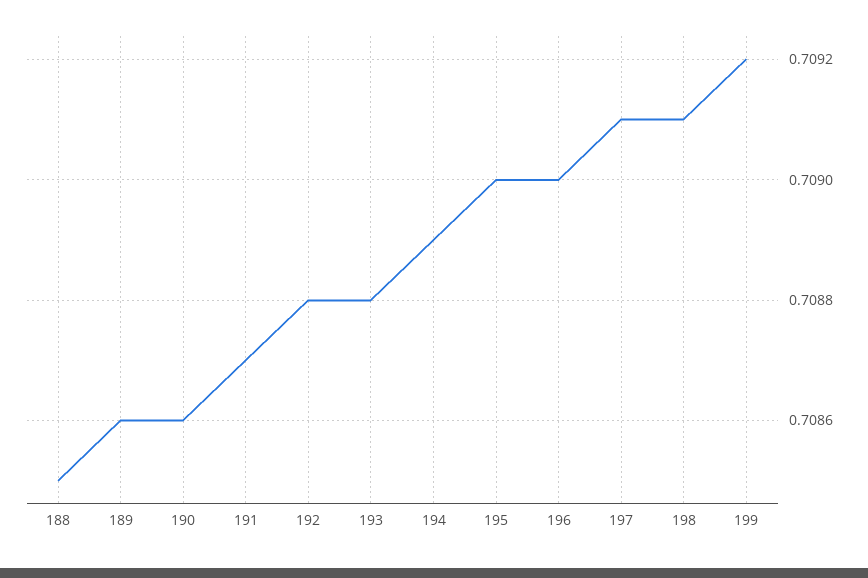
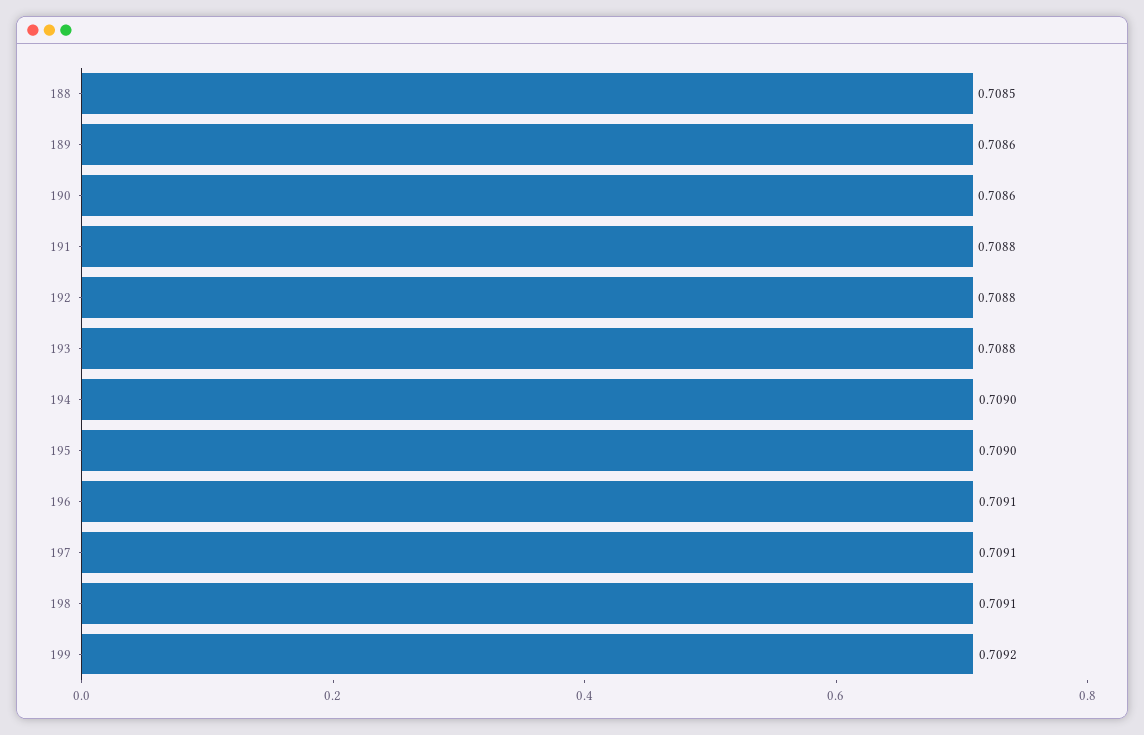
  {
    "188": 0.7085,
    "189": 0.7086,
    "190": 0.7086,
-   "191": 0.7087,
+   "191": 0.7088,
    "192": 0.7088,
    "193": 0.7088,
-   "194": 0.7089,
+   "194": 0.709,
    "195": 0.709,
-   "196": 0.709,
+   "196": 0.7091,
    "197": 0.7091,
    "198": 0.7091,
    "199": 0.7092
  }

